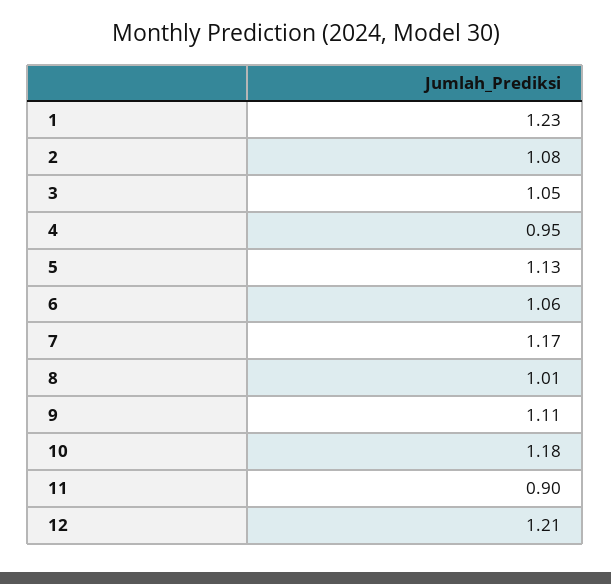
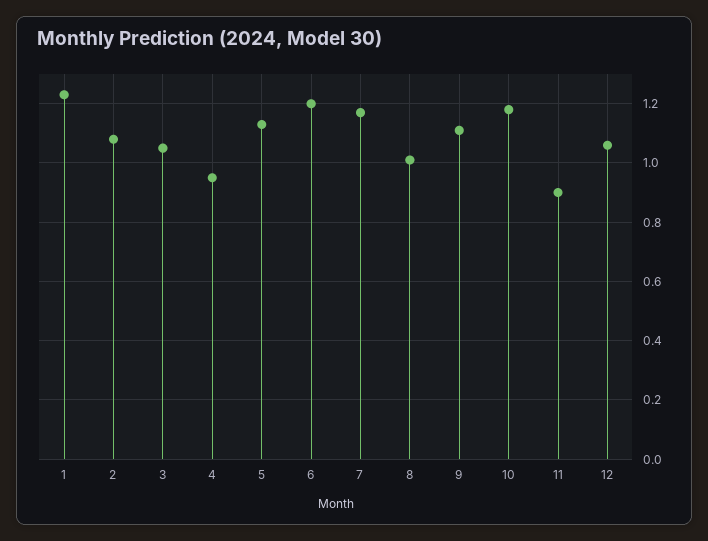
  {
    "1": 1.23,
    "2": 1.08,
    "3": 1.05,
    "4": 0.95,
    "5": 1.13,
-   "6": 1.06,
+   "6": 1.2,
    "7": 1.17,
    "8": 1.01,
    "9": 1.11,
    "10": 1.18,
    "11": 0.9,
-   "12": 1.21
+   "12": 1.05
  }

